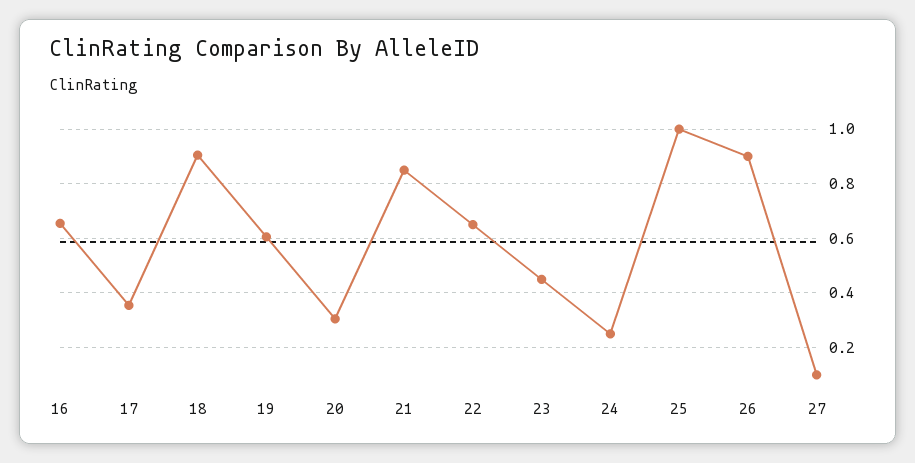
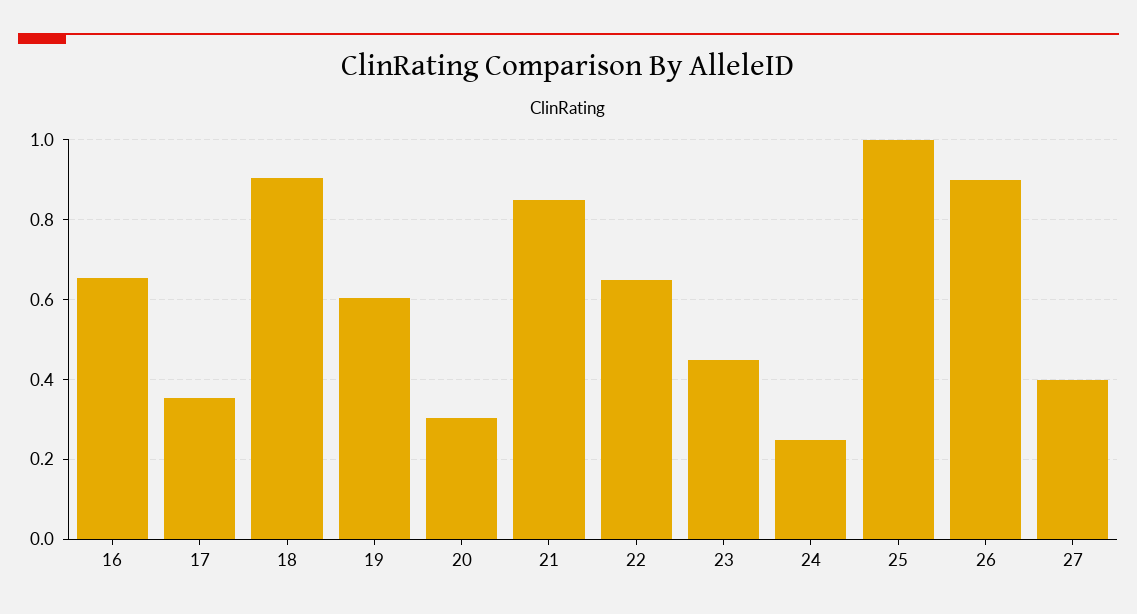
  {
    "16": 0.66,
    "17": 0.36,
    "18": 0.9,
    "19": 0.6,
    "20": 0.3,
    "21": 0.86,
    "22": 0.66,
    "23": 0.46,
    "24": 0.26,
    "25": 1,
    "26": 0.9,
-   "27": 0.1
+   "27": 0.4
  }

